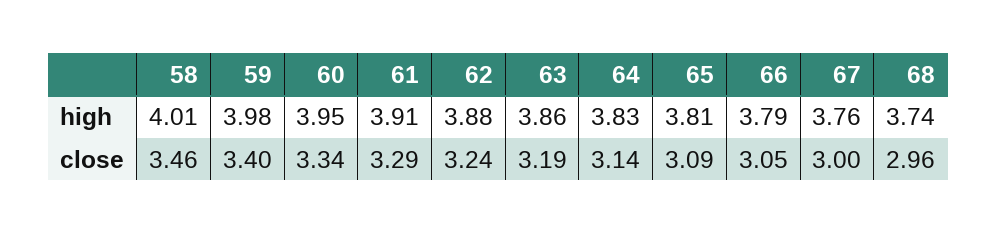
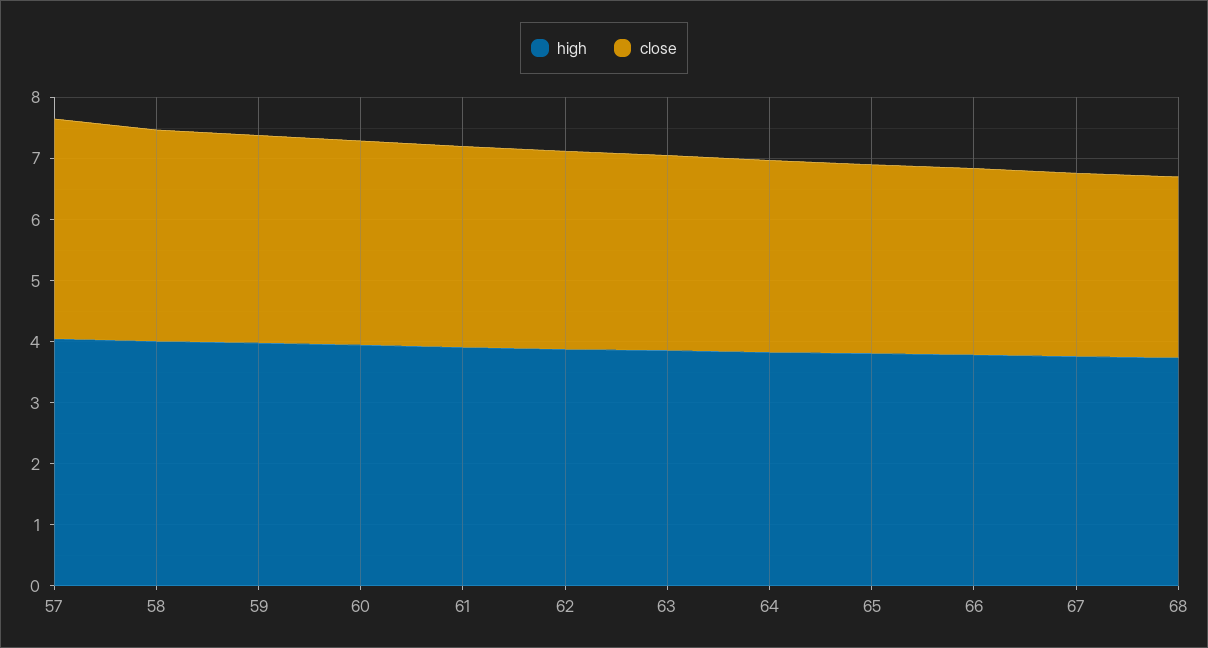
  {
    "high": {
      "58": 4.01,
      "59": 3.98,
      "60": 3.95,
      "61": 3.91,
      "62": 3.88,
      "63": 3.86,
      "64": 3.83,
      "65": 3.81,
      "66": 3.79,
      "67": 3.76,
-     "68": 3.74
+     "68": 3.74,
+     "57": 4
    },
    "close": {
      "58": 3.46,
      "59": 3.4,
      "60": 3.34,
      "61": 3.29,
      "62": 3.24,
      "63": 3.19,
      "64": 3.14,
      "65": 3.09,
      "66": 3.05,
      "67": 3,
-     "68": 2.96
+     "68": 2.96,
+     "57": 3.6
    }
  }

